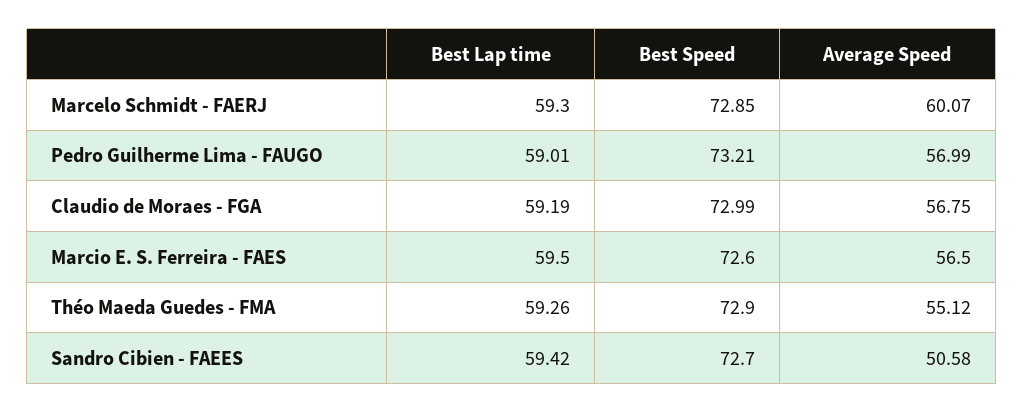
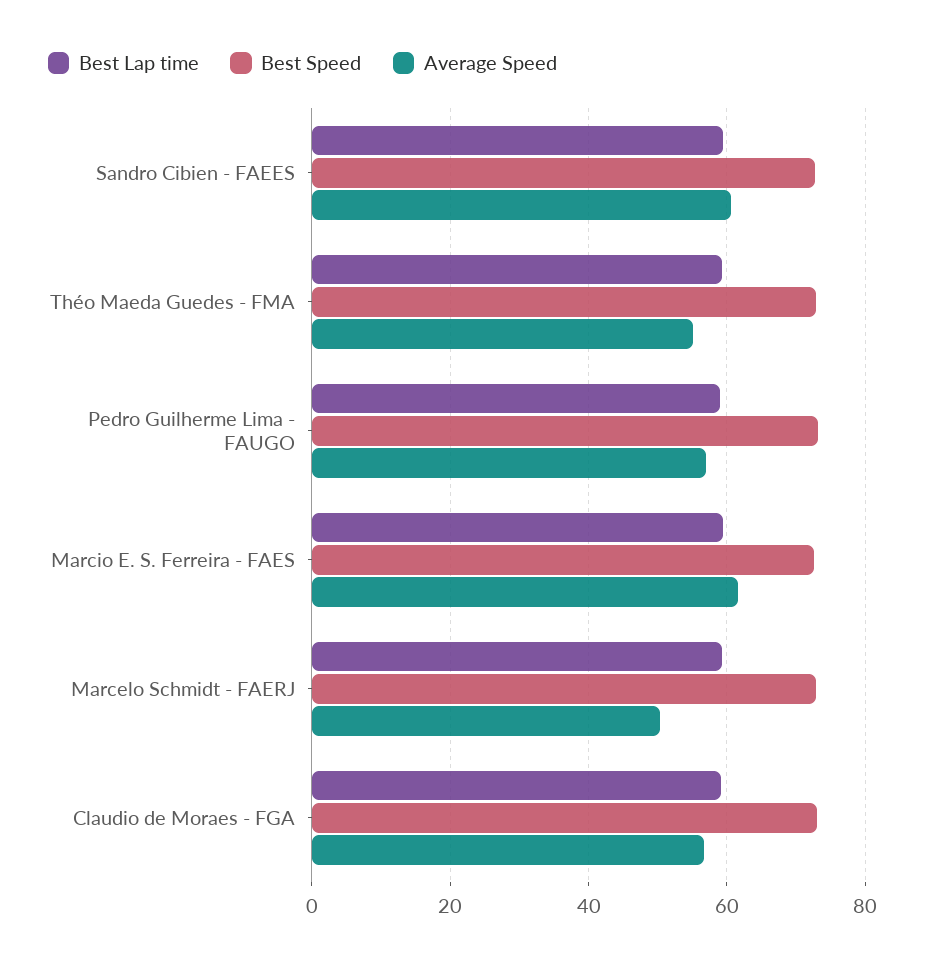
  {
    "Best Lap time": {
      "Marcelo Schmidt - FAERJ": 59.3,
      "Pedro Guilherme Lima - FAUGO": 59.01,
      "Claudio de Moraes - FGA": 59.19,
      "Marcio E. S. Ferreira - FAES": 59.5,
      "Théo Maeda Guedes - FMA": 59.26,
      "Sandro Cibien - FAEES": 59.42
    },
    "Best Speed": {
      "Marcelo Schmidt - FAERJ": 72.85,
      "Pedro Guilherme Lima - FAUGO": 73.21,
      "Claudio de Moraes - FGA": 72.99,
      "Marcio E. S. Ferreira - FAES": 72.6,
      "Théo Maeda Guedes - FMA": 72.9,
      "Sandro Cibien - FAEES": 72.7
    },
    "Average Speed": {
-     "Marcelo Schmidt - FAERJ": 60.07,
+     "Marcelo Schmidt - FAERJ": 50,
      "Pedro Guilherme Lima - FAUGO": 56.99,
      "Claudio de Moraes - FGA": 56.75,
-     "Marcio E. S. Ferreira - FAES": 56.5,
+     "Marcio E. S. Ferreira - FAES": 62,
      "Théo Maeda Guedes - FMA": 55.12,
-     "Sandro Cibien - FAEES": 50.58
+     "Sandro Cibien - FAEES": 60
    }
  }

